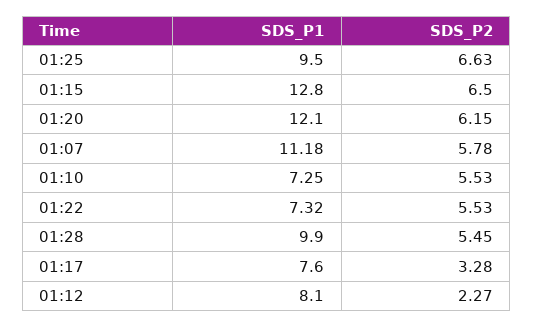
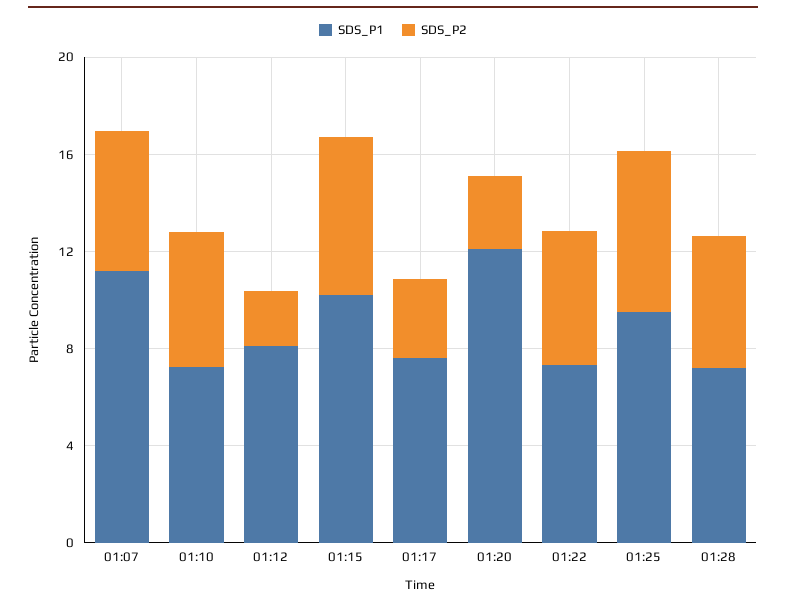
  {
    "SDS_P1": {
      "01:25": 9.5,
-     "01:15": 12.8,
+     "01:15": 10,
      "01:20": 12.1,
      "01:07": 11.18,
      "01:10": 7.25,
      "01:22": 7.32,
-     "01:28": 9.9,
+     "01:28": 7,
      "01:17": 7.6,
      "01:12": 8.1
    },
    "SDS_P2": {
      "01:25": 6.63,
      "01:15": 6.5,
-     "01:20": 6.15,
+     "01:20": 3,
      "01:07": 5.78,
      "01:10": 5.53,
      "01:22": 5.53,
      "01:28": 5.45,
      "01:17": 3.28,
      "01:12": 2.27
    }
  }

